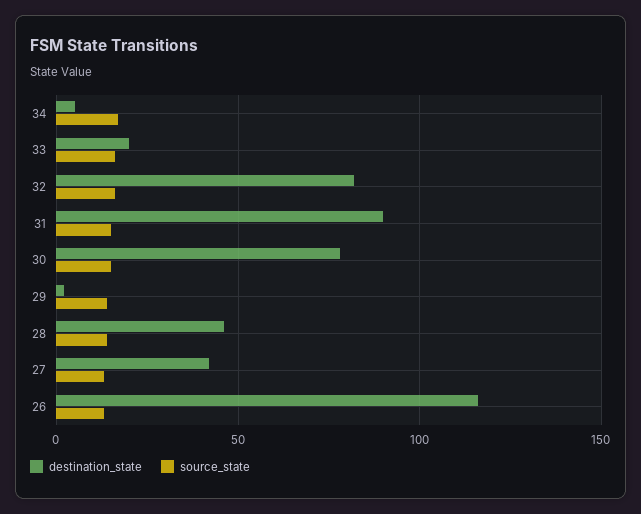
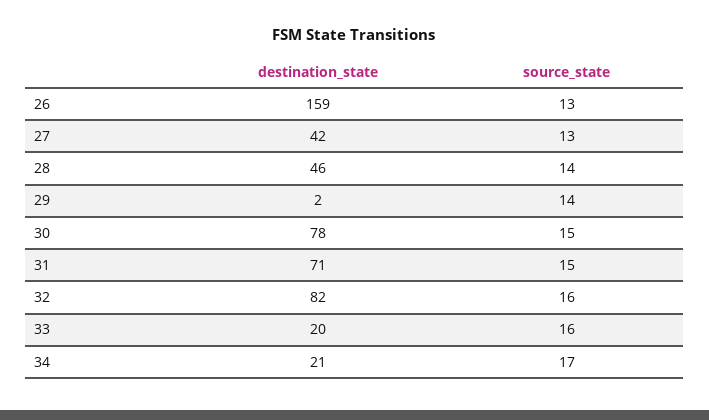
  {
    "destination_state": {
-     "34": 5,
+     "34": 21,
      "33": 20,
      "32": 82,
-     "31": 90,
+     "31": 71,
      "30": 78,
      "29": 2,
      "28": 46,
      "27": 42,
-     "26": 115
+     "26": 159
    },
    "source_state": {
      "34": 17,
      "33": 16,
      "32": 16,
      "31": 15,
      "30": 15,
      "29": 14,
      "28": 14,
      "27": 13,
      "26": 13
    }
  }

